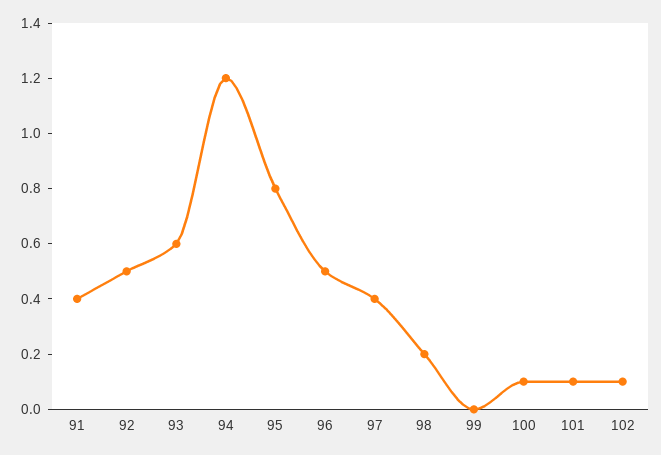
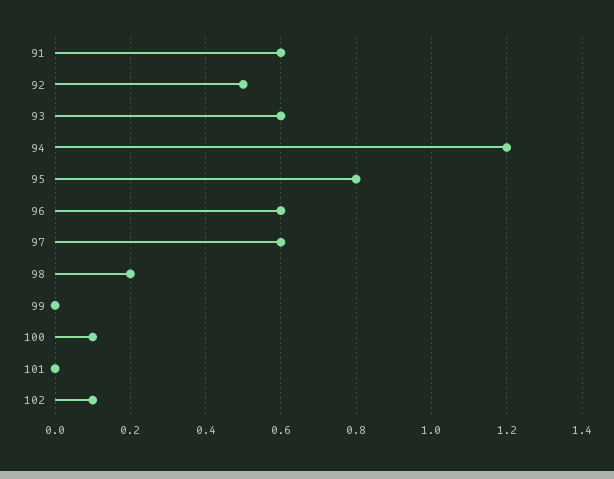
  {
-   "91": 0.4,
+   "91": 0.6,
    "92": 0.5,
    "93": 0.6,
    "94": 1.2,
    "95": 0.8,
-   "96": 0.5,
+   "96": 0.6,
-   "97": 0.4,
+   "97": 0.6,
    "98": 0.2,
    "99": 0,
    "100": 0.1,
-   "101": 0.1,
+   "101": 0,
    "102": 0.1
  }

